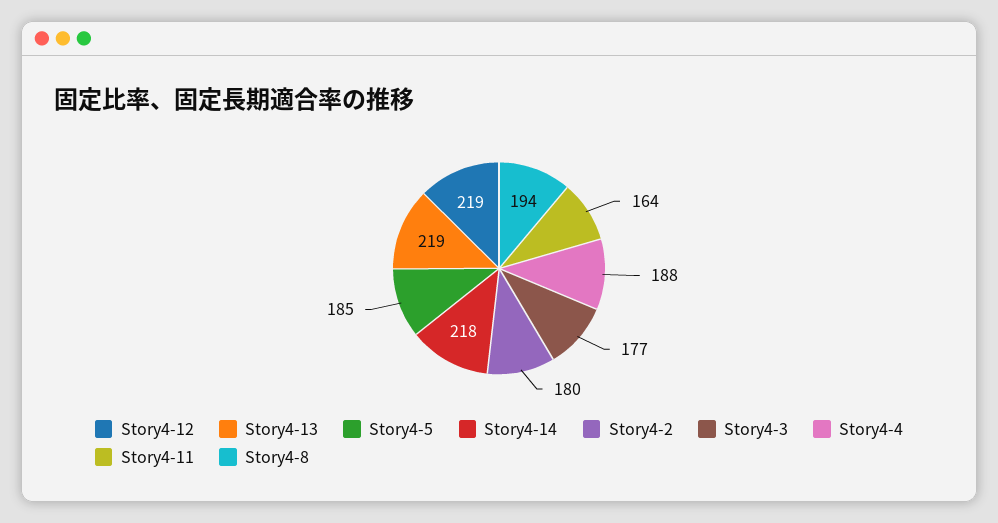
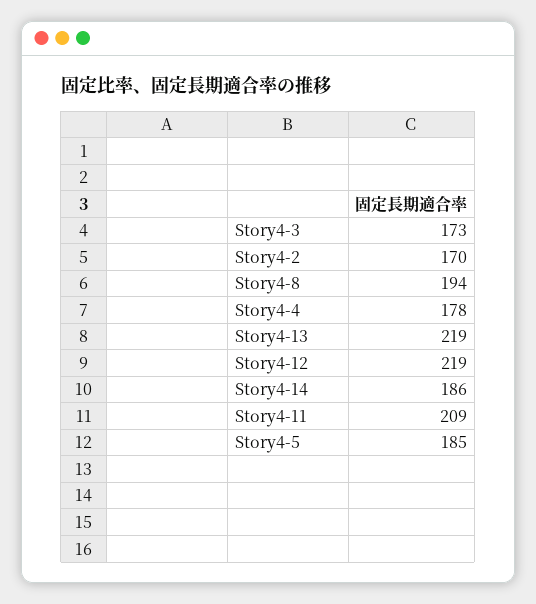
  {
    "Story4-12": 219,
    "Story4-13": 219,
    "Story4-5": 185,
-   "Story4-14": 218,
+   "Story4-14": 186,
-   "Story4-2": 180,
+   "Story4-2": 170,
-   "Story4-3": 177,
+   "Story4-3": 173,
-   "Story4-4": 188,
+   "Story4-4": 178,
-   "Story4-11": 164,
+   "Story4-11": 209,
    "Story4-8": 194
  }

